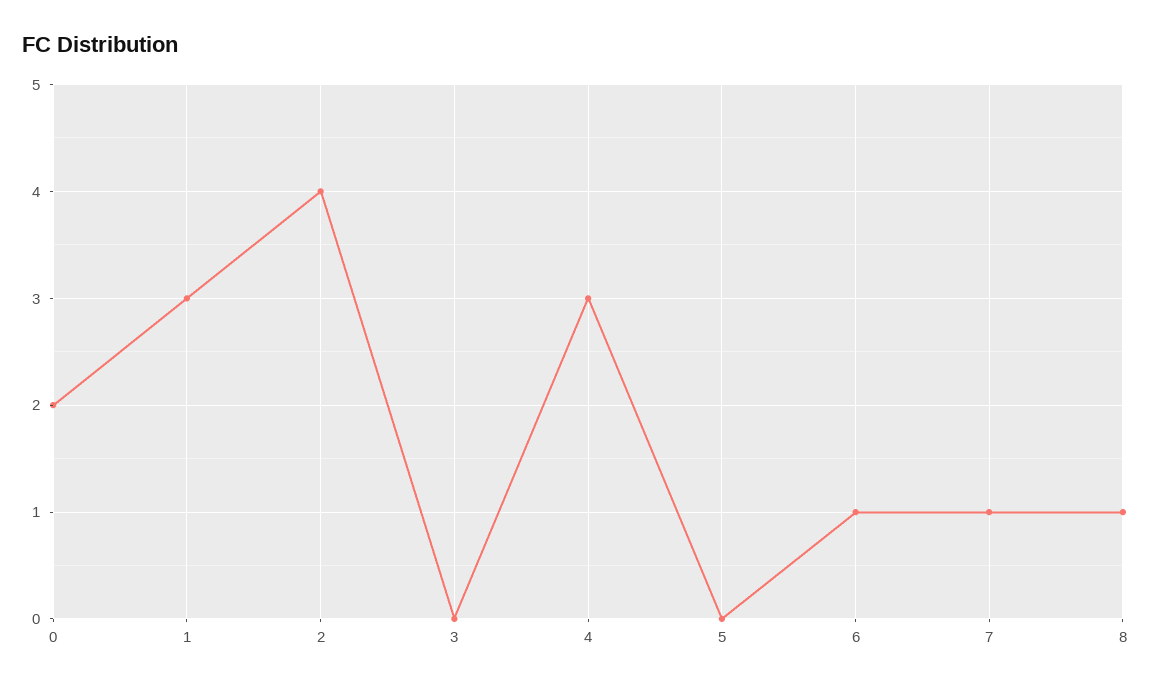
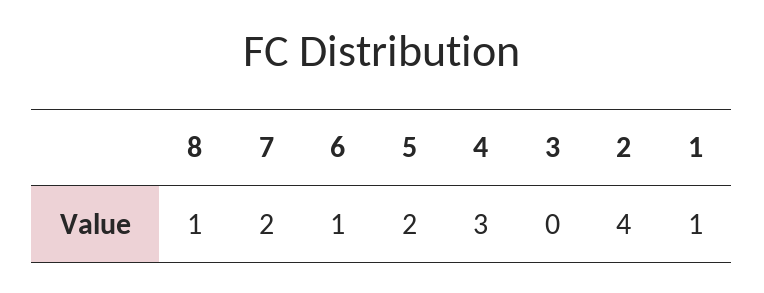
  {
-   "0": 2,
-   "1": 3,
+   "1": 1,
    "2": 4,
    "3": 0,
    "4": 3,
-   "5": 0,
+   "5": 2,
    "6": 1,
-   "7": 1,
+   "7": 2,
    "8": 1
  }

